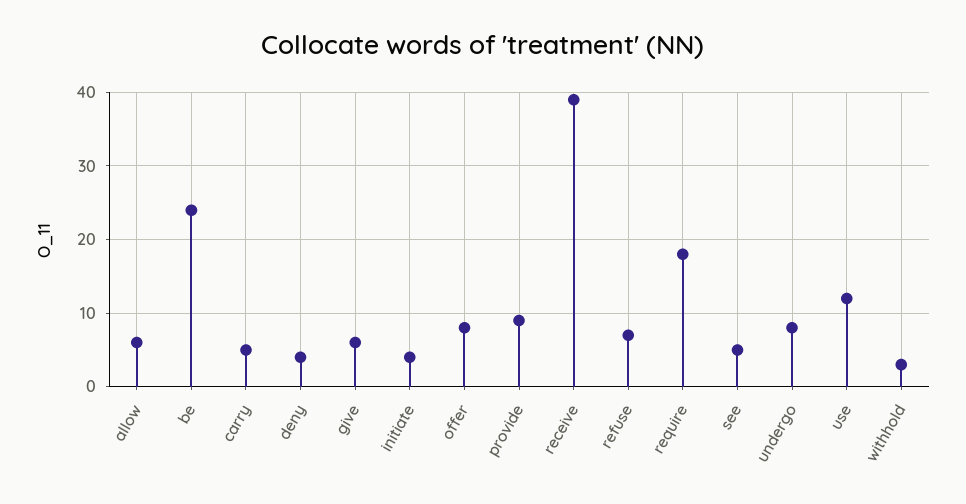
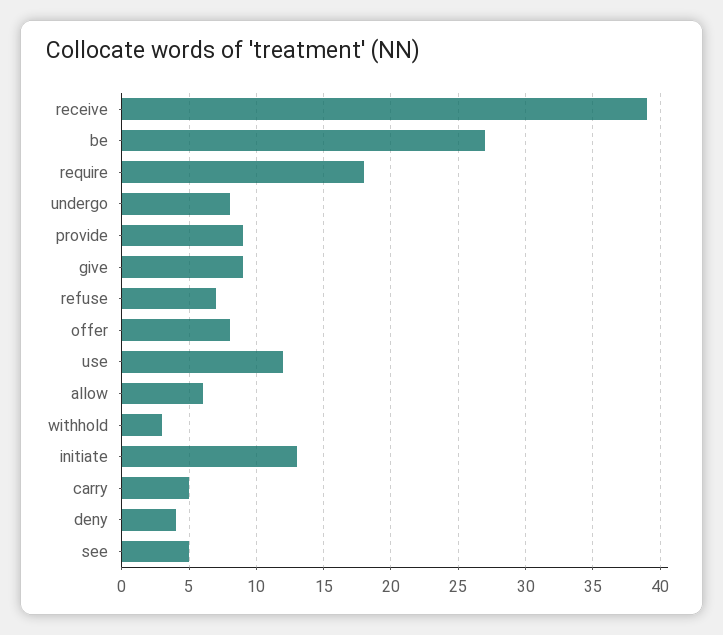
  {
    "allow": 6,
-   "be": 24,
+   "be": 27,
    "carry": 5,
    "deny": 4,
-   "give": 6,
+   "give": 9,
-   "initiate": 4,
+   "initiate": 13,
    "offer": 8,
    "provide": 9,
    "receive": 39,
    "refuse": 7,
    "require": 18,
    "see": 5,
    "undergo": 8,
    "use": 12,
    "withhold": 3
  }

